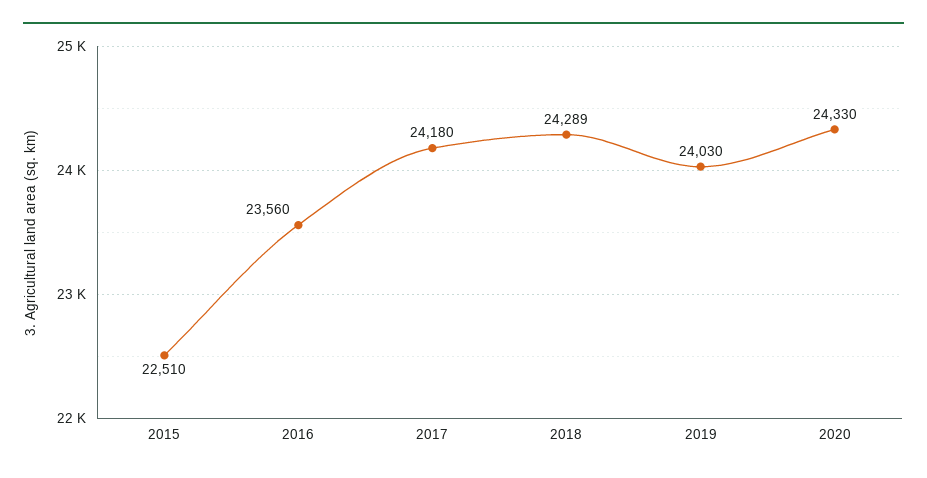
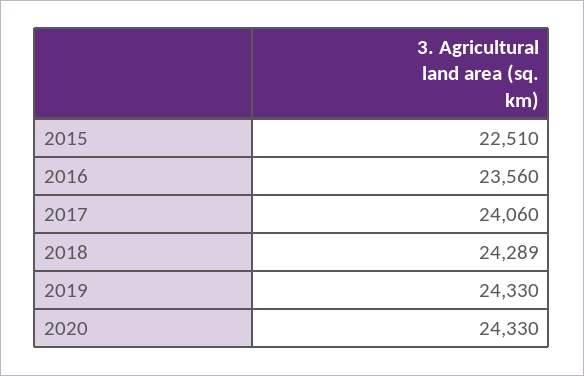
  {
    "2015": 22510,
    "2016": 23560,
-   "2017": 24180,
+   "2017": 24060,
    "2018": 24289,
-   "2019": 24030,
+   "2019": 24330,
    "2020": 24330
  }

